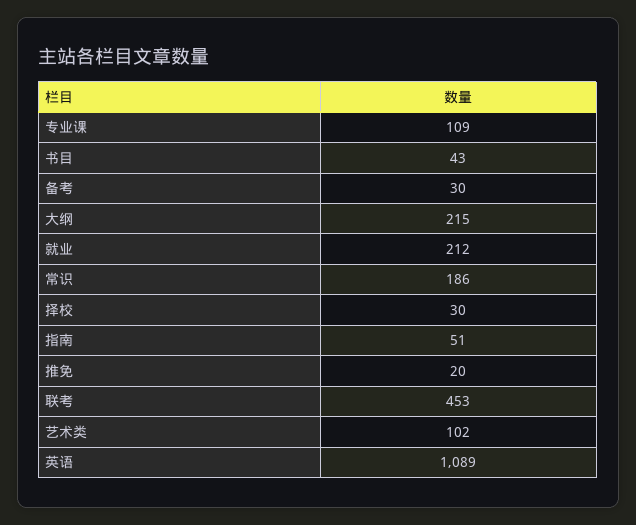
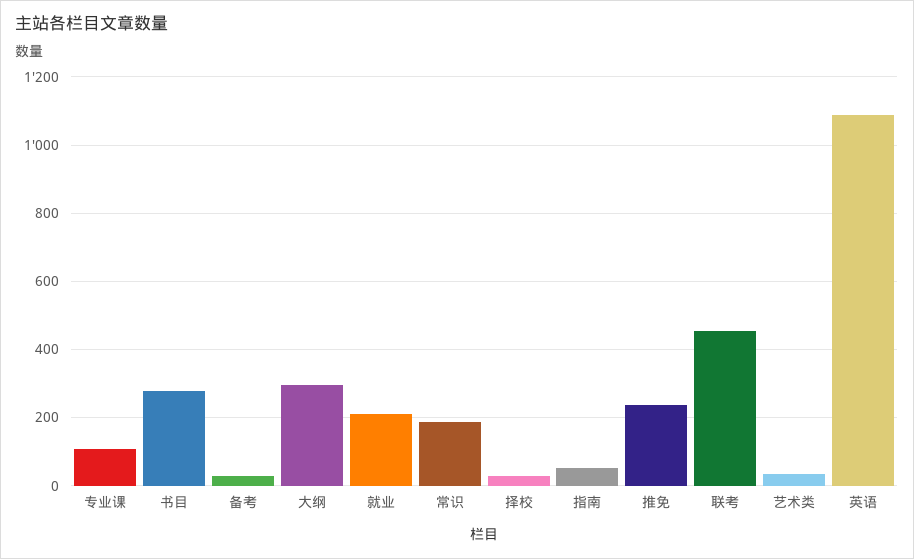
  {
    "专业课": 109,
-   "书目": 43,
+   "书目": 280,
    "备考": 30,
-   "大纲": 215,
+   "大纲": 300,
    "就业": 212,
    "常识": 186,
    "择校": 30,
    "指南": 51,
-   "推免": 20,
+   "推免": 240,
    "联考": 453,
-   "艺术类": 102,
+   "艺术类": 40,
    "英语": 1089
  }

